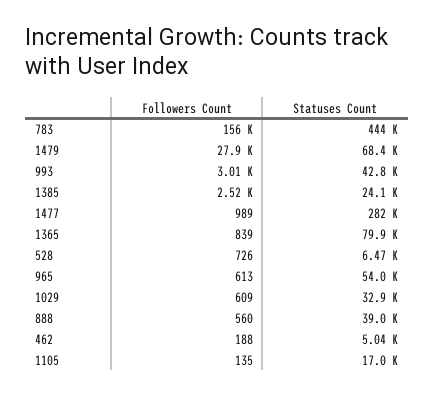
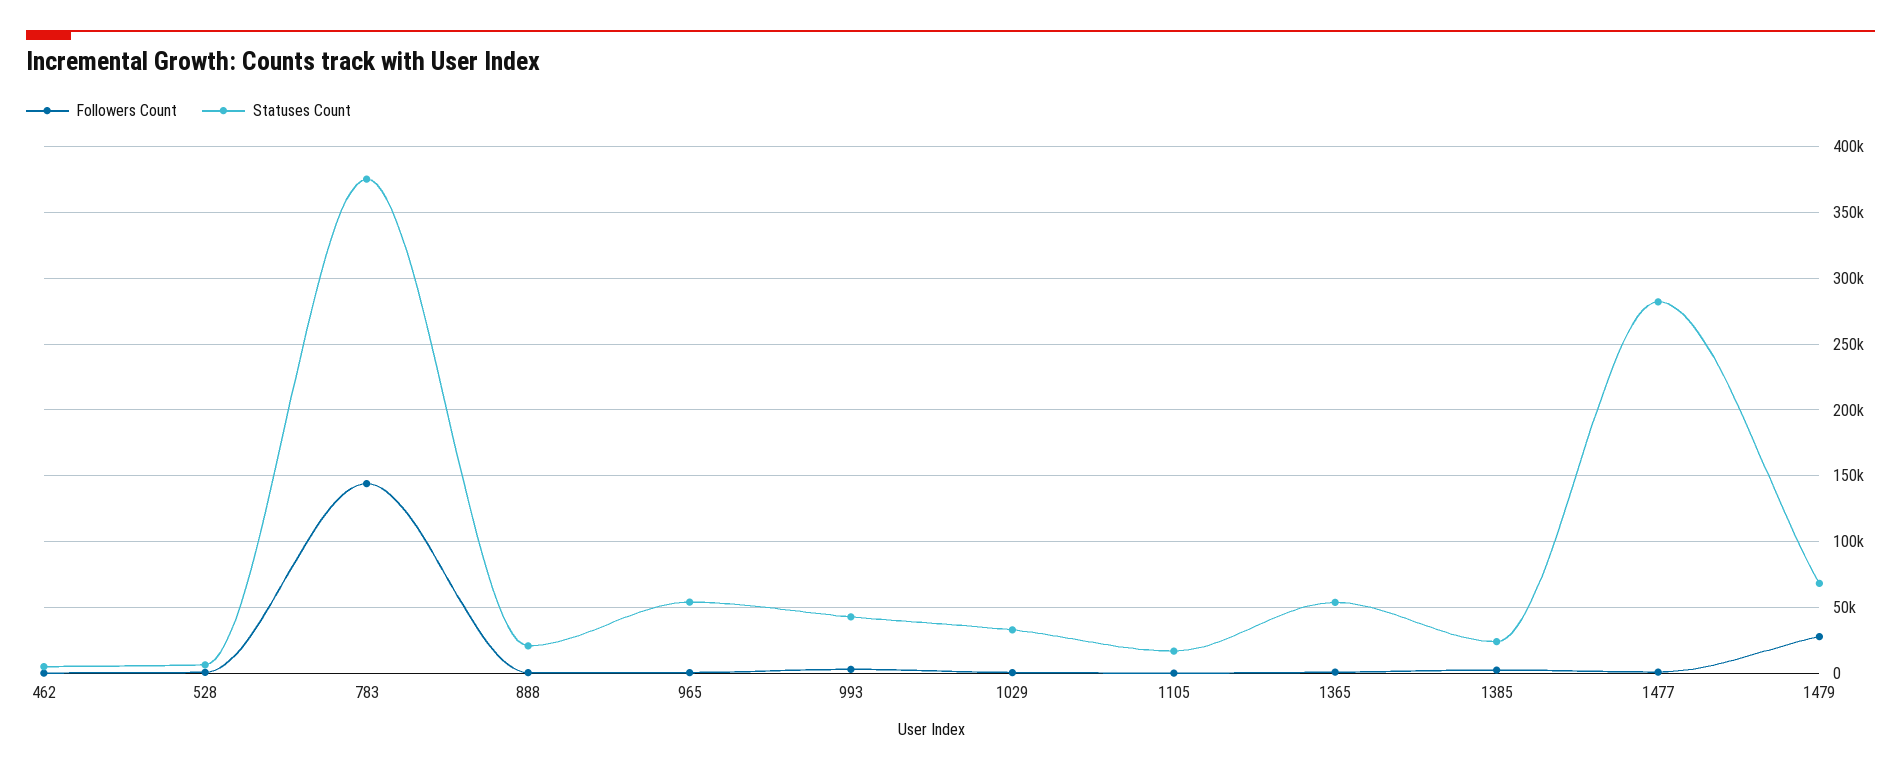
  {
    "Followers Count": {
-     "783": 156000,
+     "783": 145000,
      "1479": 27900,
      "993": 3010,
      "1385": 2520,
      "1477": 989,
      "1365": 839,
      "528": 726,
      "965": 613,
      "1029": 609,
      "888": 560,
      "462": 188,
      "1105": 135
    },
    "Statuses Count": {
-     "783": 444000,
+     "783": 375000,
      "1479": 68400,
      "993": 42800,
      "1385": 24100,
      "1477": 282000,
-     "1365": 79900,
+     "1365": 55000,
      "528": 6470,
      "965": 54000,
      "1029": 32900,
-     "888": 39000,
+     "888": 20000,
      "462": 5040,
      "1105": 17000
    }
  }

